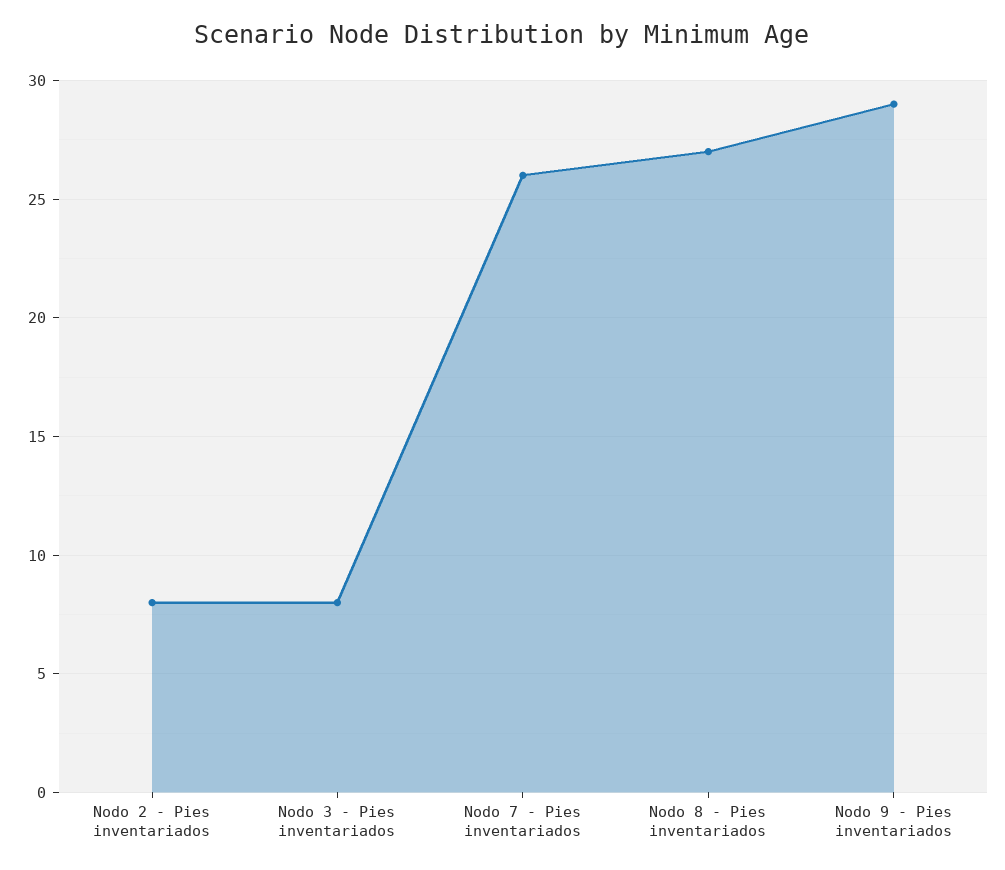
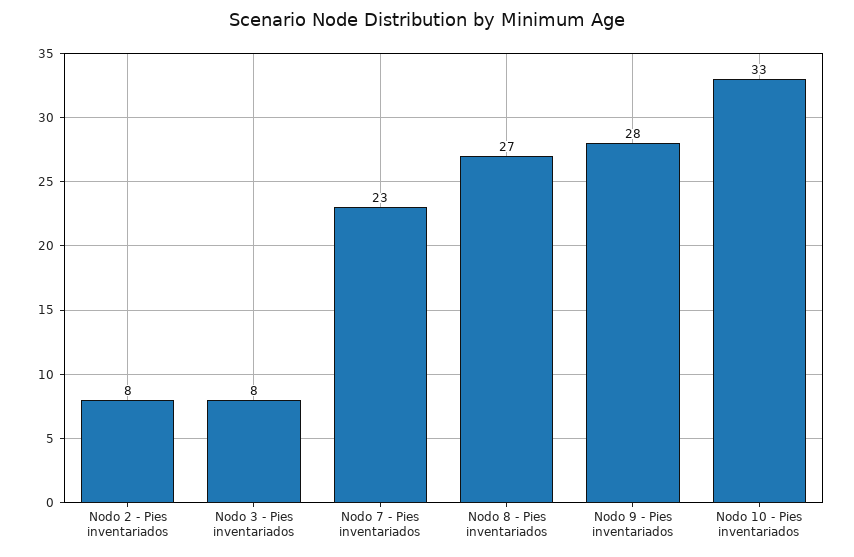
  {
    "Nodo 2 - Pies inventariados": 8,
    "Nodo 3 - Pies inventariados": 8,
-   "Nodo 7 - Pies inventariados": 26,
+   "Nodo 7 - Pies inventariados": 23,
    "Nodo 8 - Pies inventariados": 27,
-   "Nodo 9 - Pies inventariados": 29
+   "Nodo 9 - Pies inventariados": 28,
+   "Nodo 10 - Pies inventariados": 33
  }

